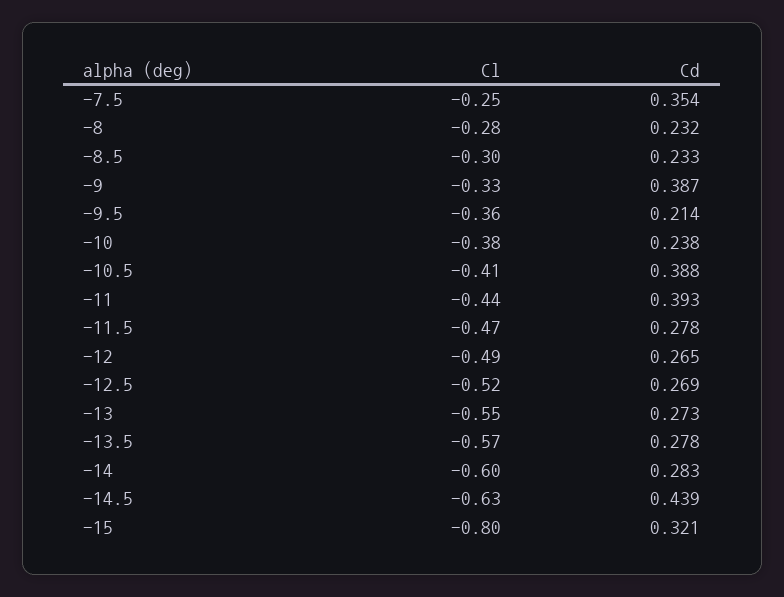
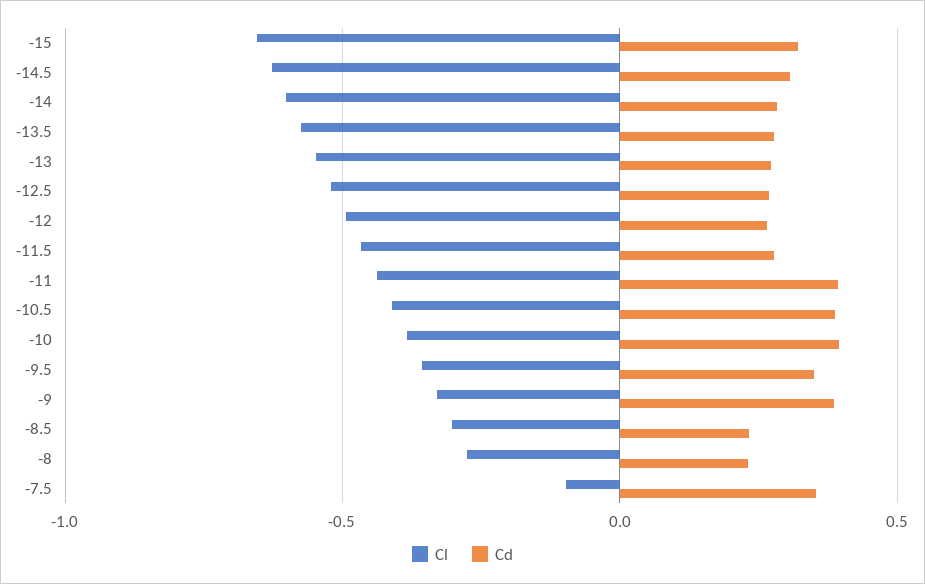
  {
    "Cl": {
-     "-7.5": -0.25,
+     "-7.5": -0.1,
      "-8": -0.28,
      "-8.5": -0.3,
      "-9": -0.33,
      "-9.5": -0.36,
      "-10": -0.38,
      "-10.5": -0.41,
      "-11": -0.44,
      "-11.5": -0.47,
      "-12": -0.49,
      "-12.5": -0.52,
      "-13": -0.55,
      "-13.5": -0.57,
      "-14": -0.6,
      "-14.5": -0.63,
-     "-15": -0.8
+     "-15": -0.65
    },
    "Cd": {
      "-7.5": 0.354,
      "-8": 0.232,
      "-8.5": 0.233,
      "-9": 0.387,
-     "-9.5": 0.214,
+     "-9.5": 0.35,
-     "-10": 0.238,
+     "-10": 0.4,
      "-10.5": 0.388,
      "-11": 0.393,
      "-11.5": 0.278,
      "-12": 0.265,
      "-12.5": 0.269,
      "-13": 0.273,
      "-13.5": 0.278,
      "-14": 0.283,
-     "-14.5": 0.439,
+     "-14.5": 0.3,
      "-15": 0.321
    }
  }

